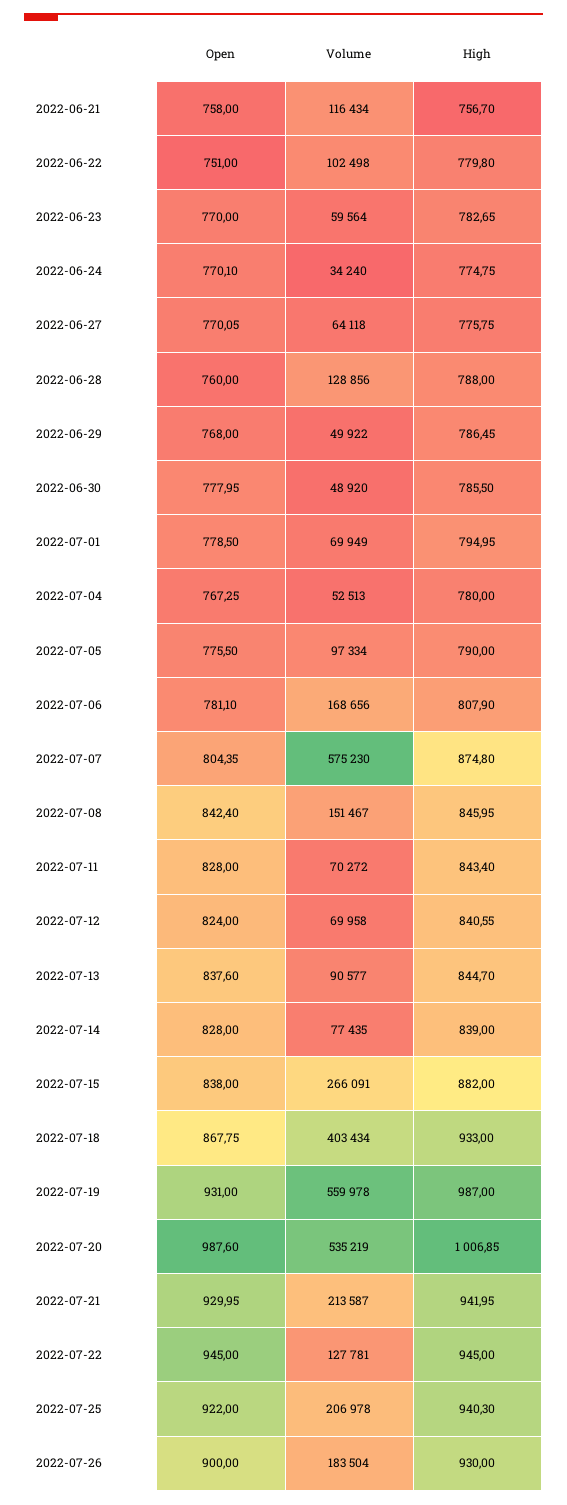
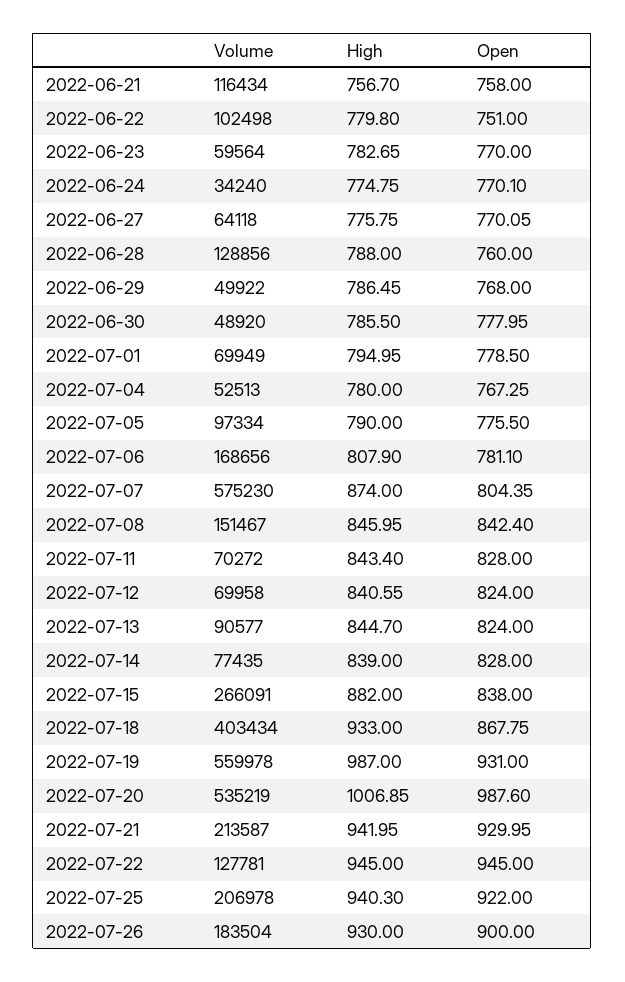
  {
    "Open": {
      "2022-06-21": 758,
      "2022-06-22": 751,
      "2022-06-23": 770,
      "2022-06-24": 770.1,
      "2022-06-27": 770.05,
      "2022-06-28": 760,
      "2022-06-29": 768,
      "2022-06-30": 777.95,
      "2022-07-01": 778.5,
      "2022-07-04": 767.25,
      "2022-07-05": 775.5,
      "2022-07-06": 781.1,
      "2022-07-07": 804.35,
      "2022-07-08": 842.4,
      "2022-07-11": 828,
      "2022-07-12": 824,
-     "2022-07-13": 837.6,
+     "2022-07-13": 824,
      "2022-07-14": 828,
      "2022-07-15": 838,
      "2022-07-18": 867.75,
      "2022-07-19": 931,
      "2022-07-20": 987.6,
      "2022-07-21": 929.95,
      "2022-07-22": 945,
      "2022-07-25": 922,
      "2022-07-26": 900
    },
    "Volume": {
      "2022-06-21": 116434,
      "2022-06-22": 102498,
      "2022-06-23": 59564,
      "2022-06-24": 34240,
      "2022-06-27": 64118,
      "2022-06-28": 128856,
      "2022-06-29": 49922,
      "2022-06-30": 48920,
      "2022-07-01": 69949,
      "2022-07-04": 52513,
      "2022-07-05": 97334,
      "2022-07-06": 168656,
      "2022-07-07": 575230,
      "2022-07-08": 151467,
      "2022-07-11": 70272,
      "2022-07-12": 69958,
      "2022-07-13": 90577,
      "2022-07-14": 77435,
      "2022-07-15": 266091,
      "2022-07-18": 403434,
      "2022-07-19": 559978,
      "2022-07-20": 535219,
      "2022-07-21": 213587,
      "2022-07-22": 127781,
      "2022-07-25": 206978,
      "2022-07-26": 183504
    },
    "High": {
      "2022-06-21": 756.7,
      "2022-06-22": 779.8,
      "2022-06-23": 782.65,
      "2022-06-24": 774.75,
      "2022-06-27": 775.75,
      "2022-06-28": 788,
      "2022-06-29": 786.45,
      "2022-06-30": 785.5,
      "2022-07-01": 794.95,
      "2022-07-04": 780,
      "2022-07-05": 790,
      "2022-07-06": 807.9,
-     "2022-07-07": 874.8,
+     "2022-07-07": 874,
      "2022-07-08": 845.95,
      "2022-07-11": 843.4,
      "2022-07-12": 840.55,
      "2022-07-13": 844.7,
      "2022-07-14": 839,
      "2022-07-15": 882,
      "2022-07-18": 933,
      "2022-07-19": 987,
      "2022-07-20": 1006.85,
      "2022-07-21": 941.95,
      "2022-07-22": 945,
      "2022-07-25": 940.3,
      "2022-07-26": 930
    }
  }

